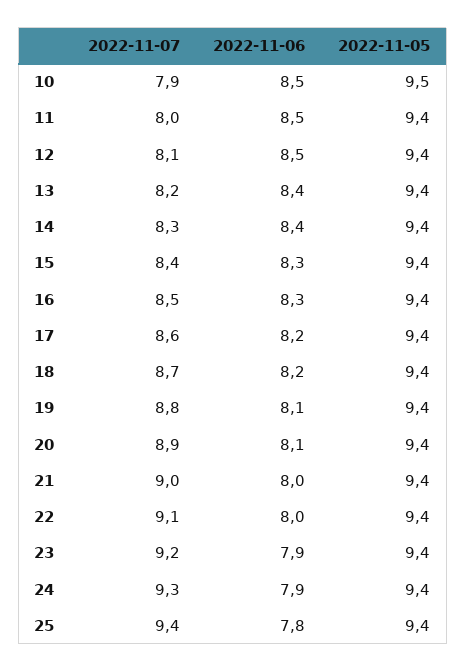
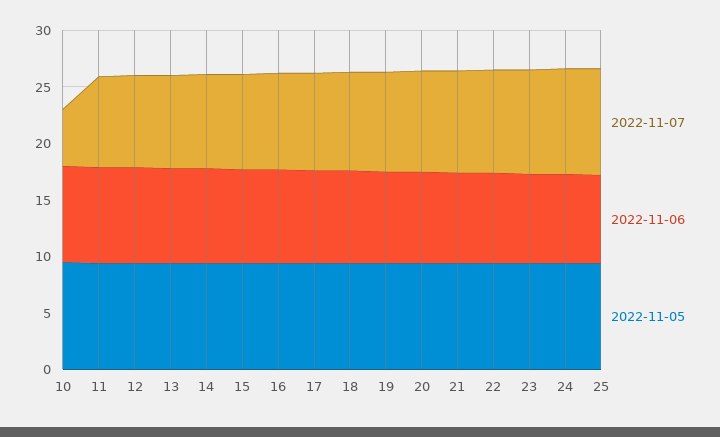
  {
    "2022-11-07": {
-     "10": 7.9,
+     "10": 5,
      "11": 8,
      "12": 8.1,
      "13": 8.2,
      "14": 8.3,
      "15": 8.4,
      "16": 8.5,
      "17": 8.6,
      "18": 8.7,
      "19": 8.8,
      "20": 8.9,
      "21": 9,
      "22": 9.1,
      "23": 9.2,
      "24": 9.3,
      "25": 9.4
    },
    "2022-11-06": {
      "10": 8.5,
      "11": 8.5,
      "12": 8.5,
      "13": 8.4,
      "14": 8.4,
      "15": 8.3,
      "16": 8.3,
      "17": 8.2,
      "18": 8.2,
      "19": 8.1,
      "20": 8.1,
      "21": 8,
      "22": 8,
      "23": 7.9,
      "24": 7.9,
      "25": 7.8
    },
    "2022-11-05": {
      "10": 9.5,
      "11": 9.4,
      "12": 9.4,
      "13": 9.4,
      "14": 9.4,
      "15": 9.4,
      "16": 9.4,
      "17": 9.4,
      "18": 9.4,
      "19": 9.4,
      "20": 9.4,
      "21": 9.4,
      "22": 9.4,
      "23": 9.4,
      "24": 9.4,
      "25": 9.4
    }
  }

